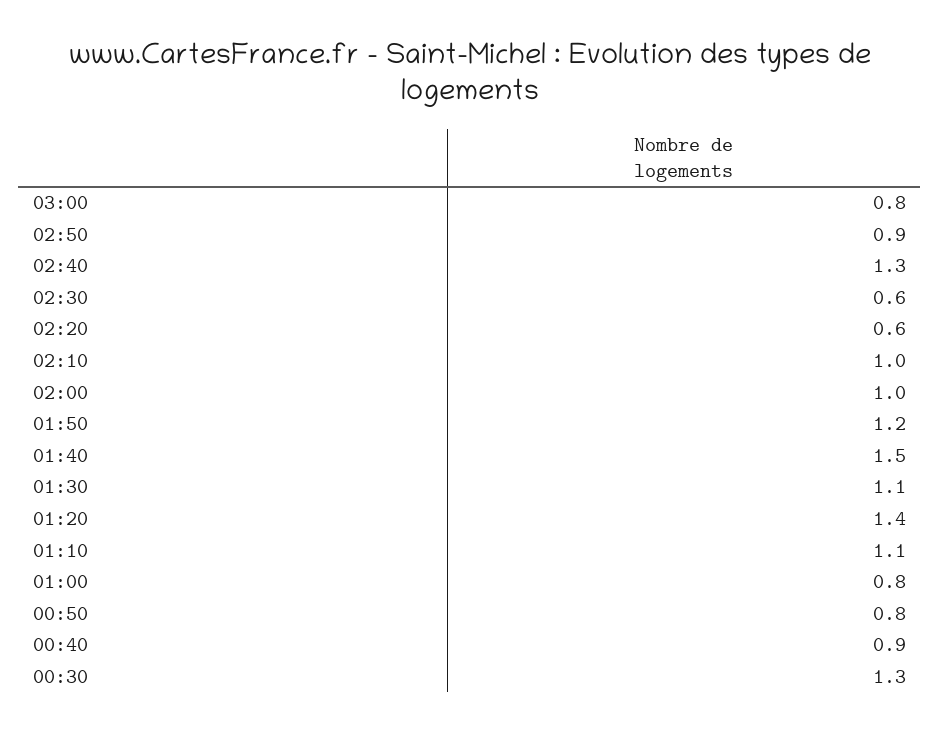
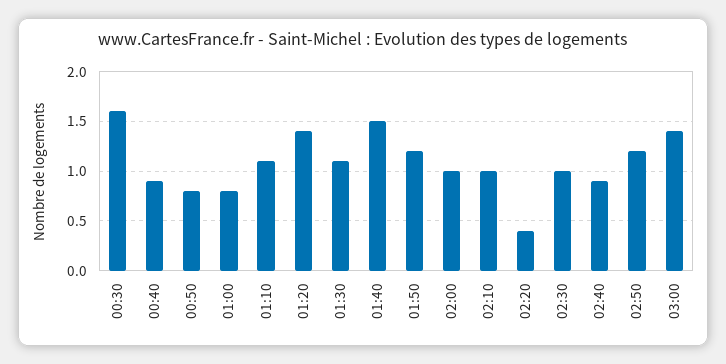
  {
-   "03:00": 0.8,
+   "03:00": 1.4,
-   "02:50": 0.9,
+   "02:50": 1.2,
-   "02:40": 1.3,
+   "02:40": 0.9,
-   "02:30": 0.6,
+   "02:30": 1,
-   "02:20": 0.6,
+   "02:20": 0.4,
    "02:10": 1,
    "02:00": 1,
    "01:50": 1.2,
    "01:40": 1.5,
    "01:30": 1.1,
    "01:20": 1.4,
    "01:10": 1.1,
    "01:00": 0.8,
    "00:50": 0.8,
    "00:40": 0.9,
-   "00:30": 1.3
+   "00:30": 1.6
  }

